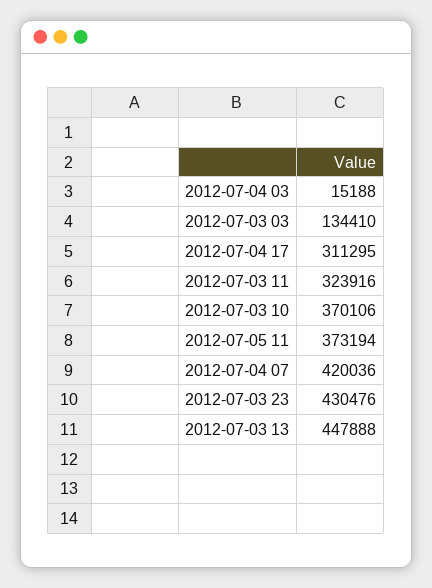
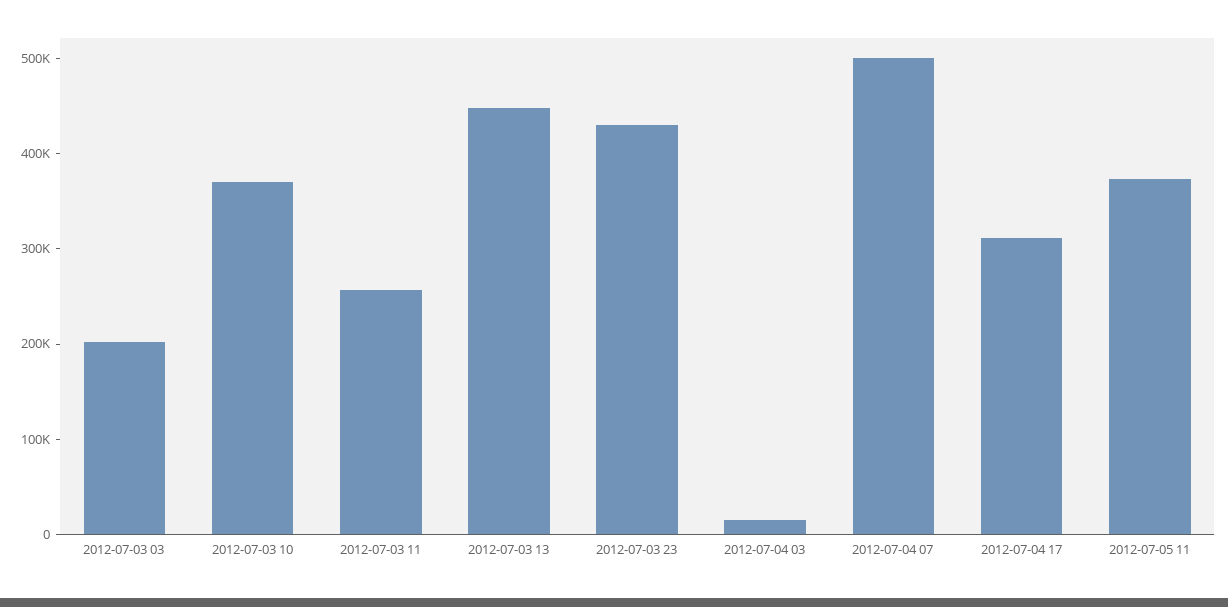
  {
    "2012-07-04 03": 15188,
-   "2012-07-03 03": 134410,
+   "2012-07-03 03": 200000,
    "2012-07-04 17": 311295,
-   "2012-07-03 11": 323916,
+   "2012-07-03 11": 260000,
    "2012-07-03 10": 370106,
    "2012-07-05 11": 373194,
-   "2012-07-04 07": 420036,
+   "2012-07-04 07": 500000,
    "2012-07-03 23": 430476,
    "2012-07-03 13": 447888
  }

